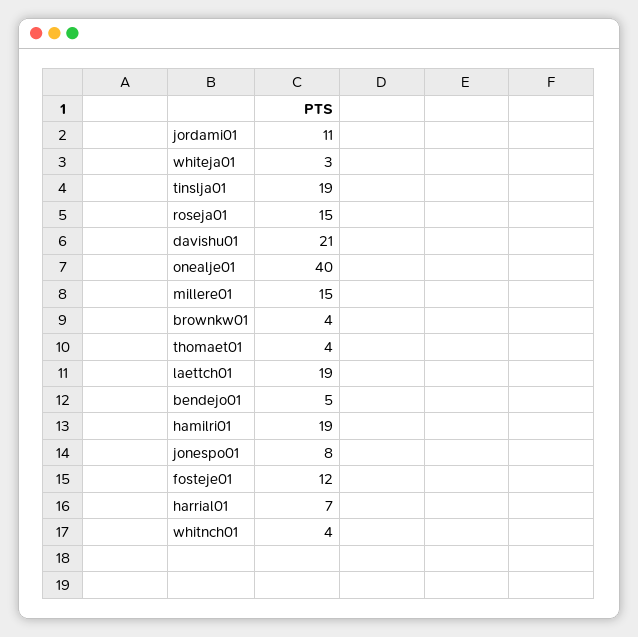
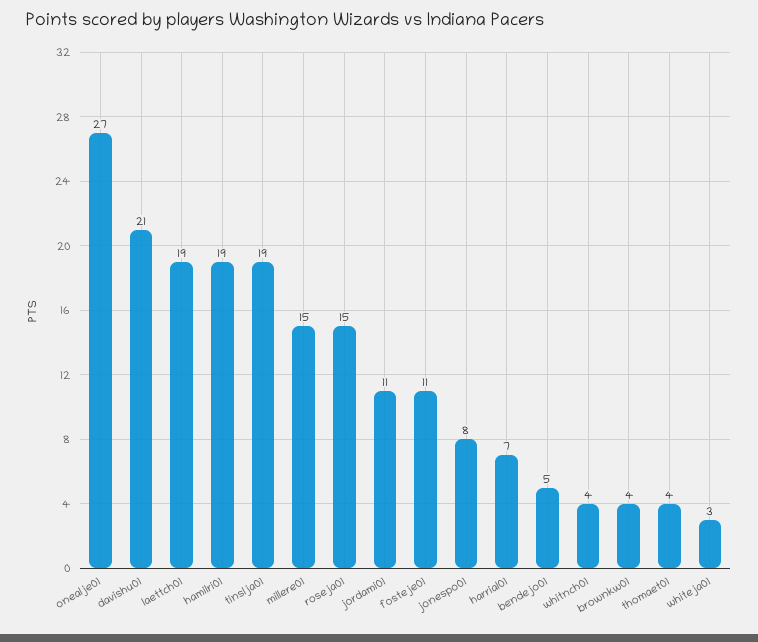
  {
    "jordami01": 11,
    "whiteja01": 3,
    "tinslja01": 19,
    "roseja01": 15,
    "davishu01": 21,
-   "onealje01": 40,
+   "onealje01": 27,
    "millere01": 15,
    "brownkw01": 4,
    "thomaet01": 4,
    "laettch01": 19,
    "bendejo01": 5,
    "hamilri01": 19,
    "jonespo01": 8,
-   "fosteje01": 12,
+   "fosteje01": 11,
    "harrial01": 7,
    "whitnch01": 4
  }

